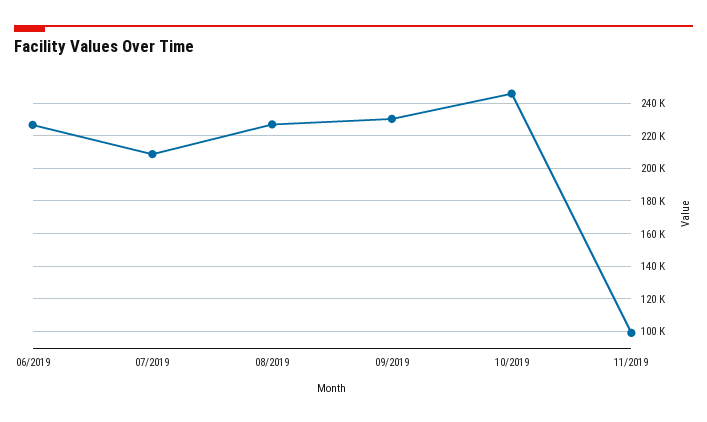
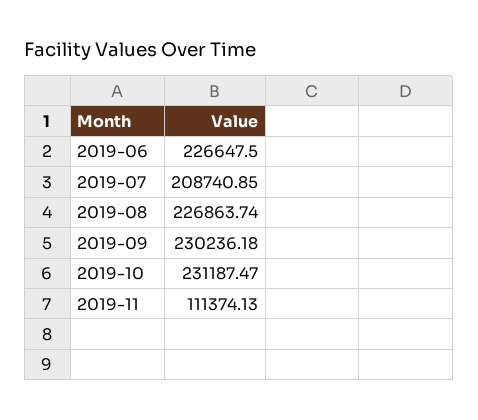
  {
    "06/2019": 226647.5,
    "07/2019": 208740.85,
    "08/2019": 226863.74,
    "09/2019": 230236.18,
-   "10/2019": 245000,
+   "10/2019": 231187.47,
-   "11/2019": 100000
+   "11/2019": 111374.13
  }

